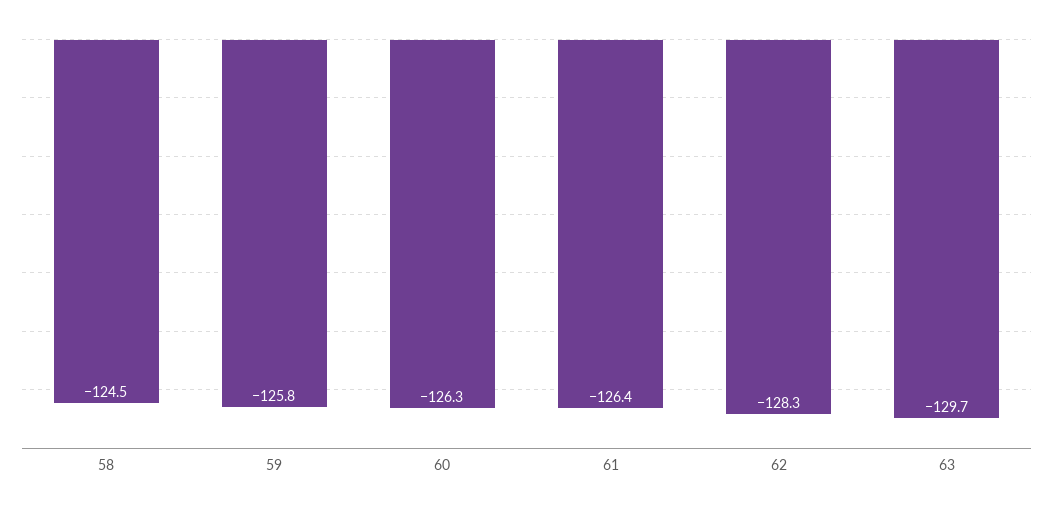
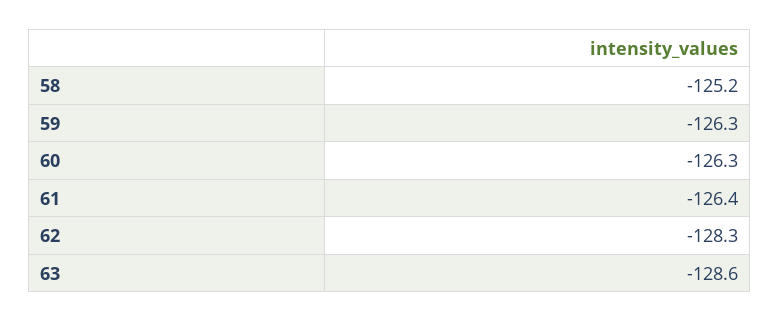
  {
-   "58": -124.5,
+   "58": -125.2,
-   "59": -125.8,
+   "59": -126.3,
    "60": -126.3,
    "61": -126.4,
    "62": -128.3,
-   "63": -129.7
+   "63": -128.6
  }

